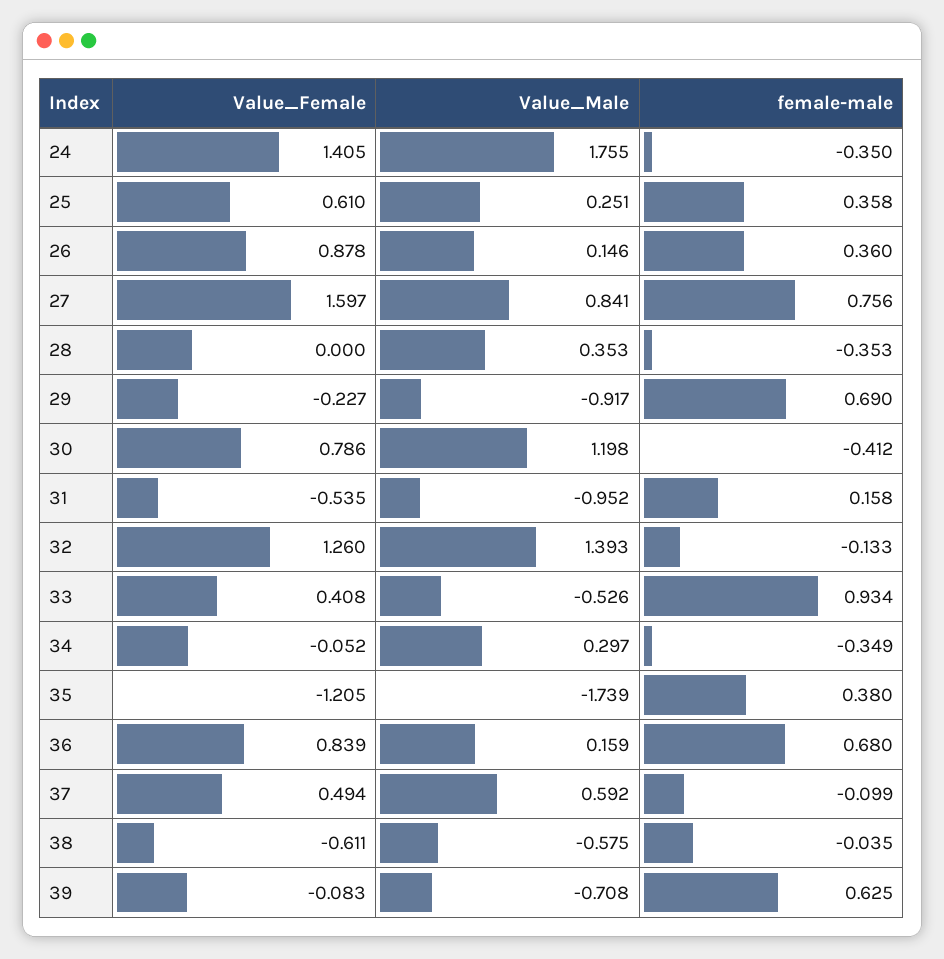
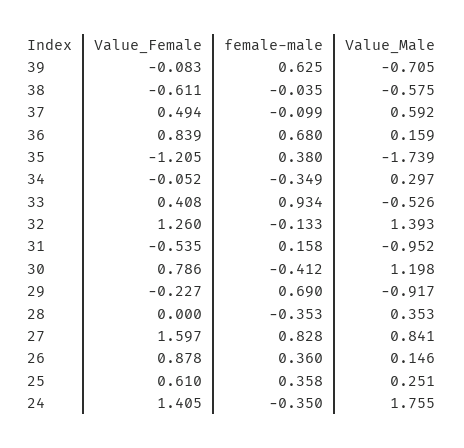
  {
    "Value_Female": {
      "24": 1.405,
      "25": 0.61,
      "26": 0.878,
      "27": 1.597,
      "28": 0,
      "29": -0.227,
      "30": 0.786,
      "31": -0.535,
      "32": 1.26,
      "33": 0.408,
      "34": -0.052,
      "35": -1.205,
      "36": 0.839,
      "37": 0.494,
      "38": -0.611,
      "39": -0.083
    },
    "Value_Male": {
      "24": 1.755,
      "25": 0.251,
      "26": 0.146,
      "27": 0.841,
      "28": 0.353,
      "29": -0.917,
      "30": 1.198,
      "31": -0.952,
      "32": 1.393,
      "33": -0.526,
      "34": 0.297,
      "35": -1.739,
      "36": 0.159,
      "37": 0.592,
      "38": -0.575,
-     "39": -0.708
+     "39": -0.705
    },
    "female-male": {
      "24": -0.35,
      "25": 0.358,
      "26": 0.36,
-     "27": 0.756,
+     "27": 0.828,
      "28": -0.353,
      "29": 0.69,
      "30": -0.412,
      "31": 0.158,
      "32": -0.133,
      "33": 0.934,
      "34": -0.349,
      "35": 0.38,
      "36": 0.68,
      "37": -0.099,
      "38": -0.035,
      "39": 0.625
    }
  }

